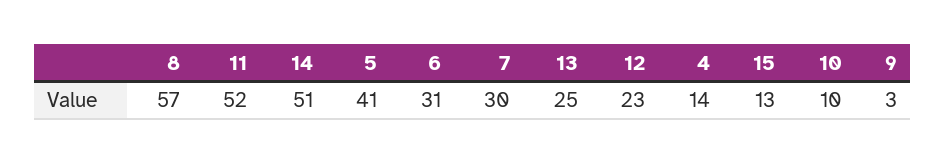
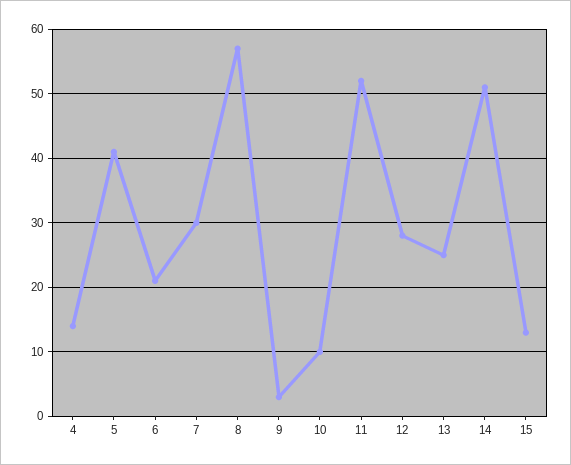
  {
    "8": 57,
    "11": 52,
    "14": 51,
    "5": 41,
-   "6": 31,
+   "6": 21,
    "7": 30,
    "13": 25,
-   "12": 23,
+   "12": 28,
    "4": 14,
    "15": 13,
    "10": 10,
    "9": 3
  }

